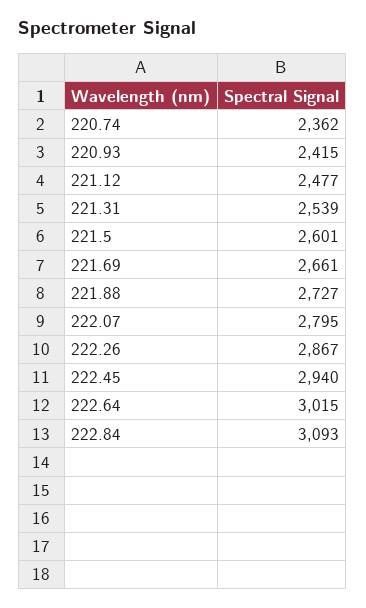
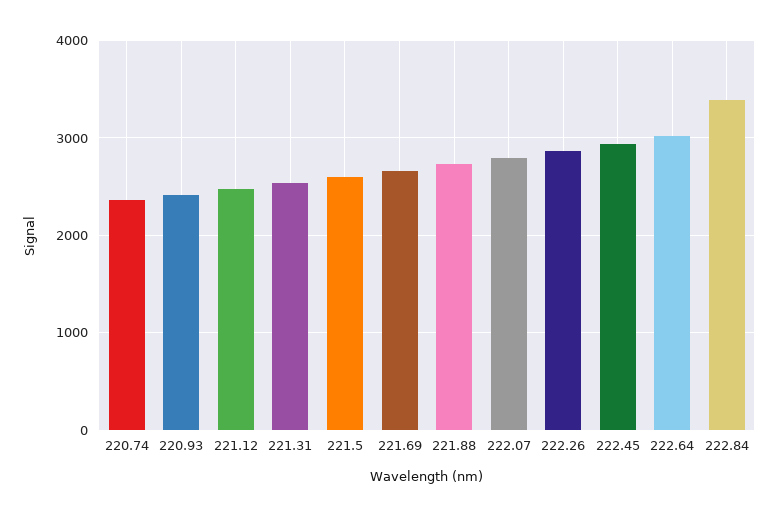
  {
    "220.74": 2362,
    "220.93": 2415,
    "221.12": 2477,
    "221.31": 2539,
    "221.5": 2601,
    "221.69": 2661,
    "221.88": 2727,
    "222.07": 2795,
    "222.26": 2867,
    "222.45": 2940,
    "222.64": 3015,
-   "222.84": 3093
+   "222.84": 3400
  }

